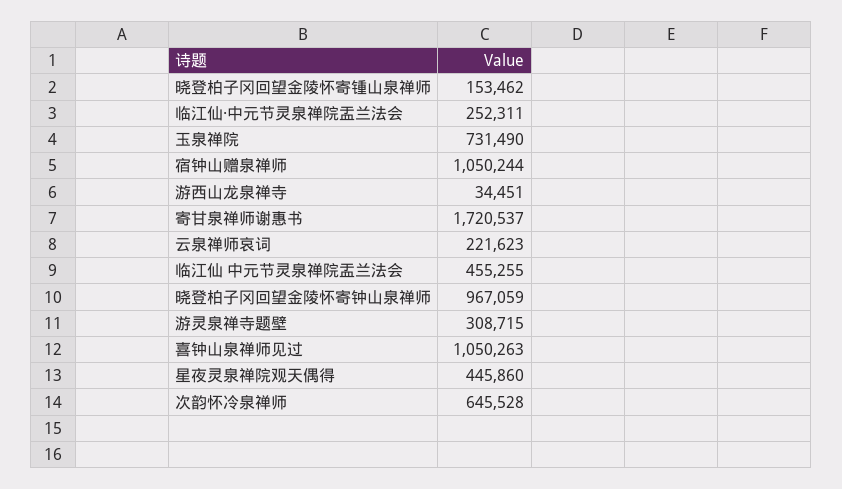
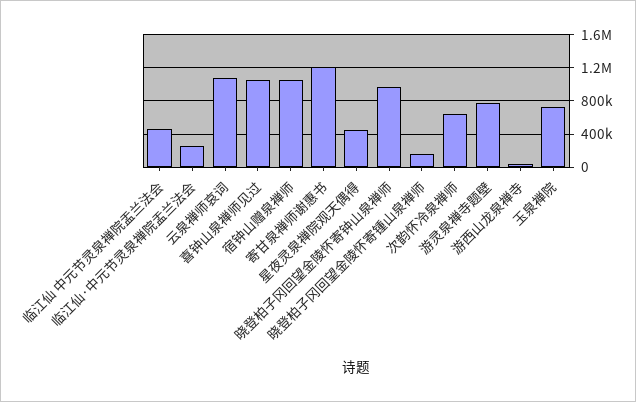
  {
    "晓登柏子冈回望金陵怀寄锺山泉禅师": 153462,
    "临江仙·中元节灵泉禅院盂兰法会": 252311,
    "玉泉禅院": 731490,
    "宿钟山赠泉禅师": 1050244,
    "游西山龙泉禅寺": 34451,
-   "寄甘泉禅师谢惠书": 1720537,
+   "寄甘泉禅师谢惠书": 1200000,
-   "云泉禅师哀词": 221623,
+   "云泉禅师哀词": 1100000,
    "临江仙 中元节灵泉禅院盂兰法会": 455255,
    "晓登柏子冈回望金陵怀寄钟山泉禅师": 967059,
-   "游灵泉禅寺题壁": 308715,
+   "游灵泉禅寺题壁": 800000,
    "喜钟山泉禅师见过": 1050263,
    "星夜灵泉禅院观天偶得": 445860,
    "次韵怀冷泉禅师": 645528
  }

